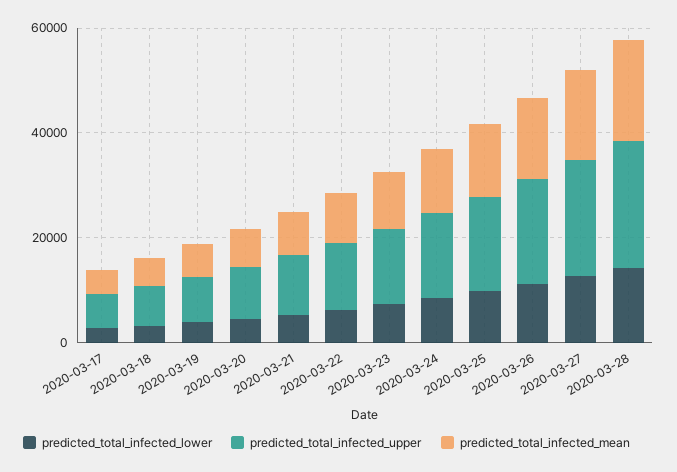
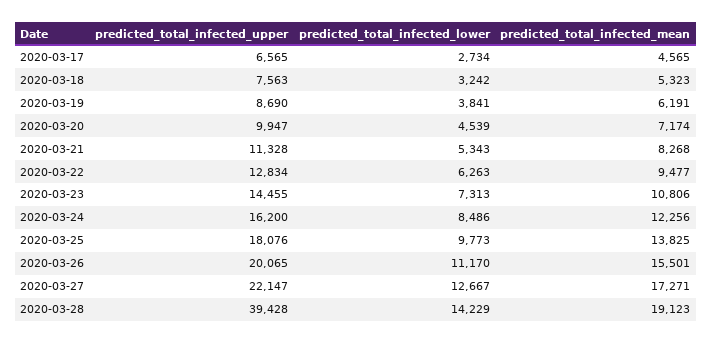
  {
    "predicted_total_infected_lower": {
      "2020-03-17": 2734,
      "2020-03-18": 3242,
      "2020-03-19": 3841,
      "2020-03-20": 4539,
      "2020-03-21": 5343,
      "2020-03-22": 6263,
      "2020-03-23": 7313,
      "2020-03-24": 8486,
      "2020-03-25": 9773,
      "2020-03-26": 11170,
      "2020-03-27": 12667,
      "2020-03-28": 14229
    },
    "predicted_total_infected_upper": {
      "2020-03-17": 6565,
      "2020-03-18": 7563,
      "2020-03-19": 8690,
      "2020-03-20": 9947,
      "2020-03-21": 11328,
      "2020-03-22": 12834,
      "2020-03-23": 14455,
      "2020-03-24": 16200,
      "2020-03-25": 18076,
      "2020-03-26": 20065,
      "2020-03-27": 22147,
-     "2020-03-28": 25000
+     "2020-03-28": 39428
    },
    "predicted_total_infected_mean": {
      "2020-03-17": 4565,
      "2020-03-18": 5323,
      "2020-03-19": 6191,
      "2020-03-20": 7174,
      "2020-03-21": 8268,
      "2020-03-22": 9477,
      "2020-03-23": 10806,
      "2020-03-24": 12256,
      "2020-03-25": 13825,
      "2020-03-26": 15501,
      "2020-03-27": 17271,
      "2020-03-28": 19123
    }
  }

